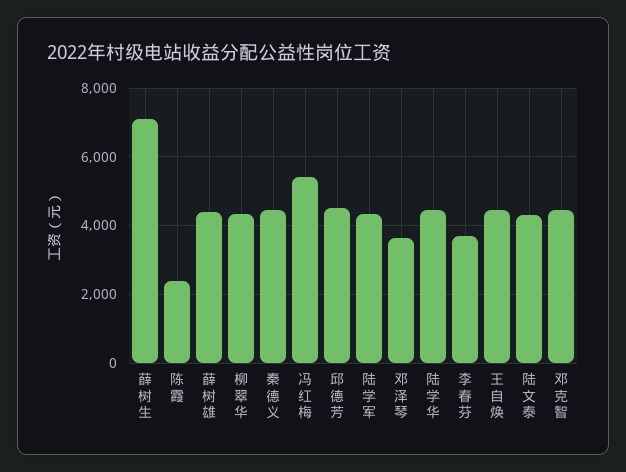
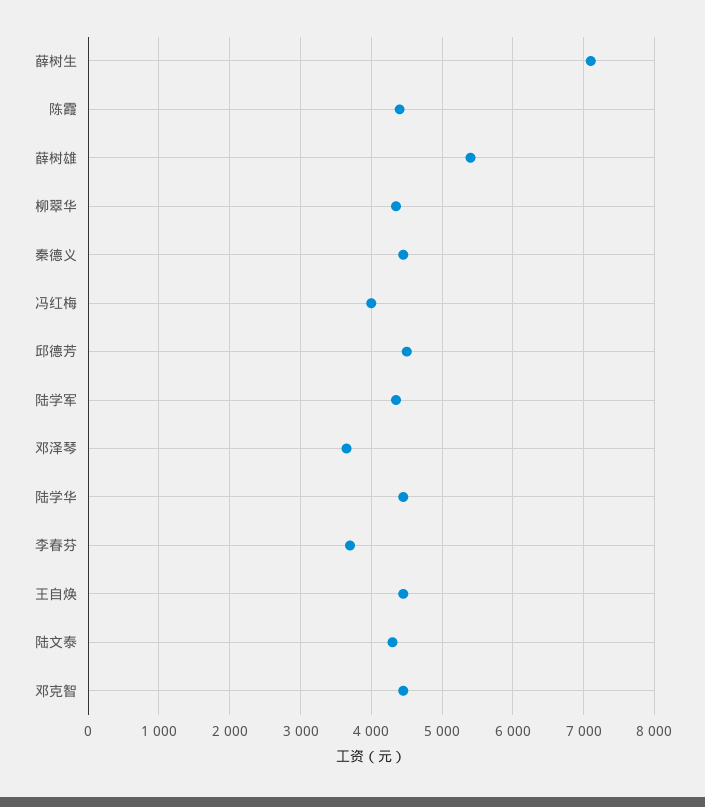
  {
    "薛树生": 7100,
-   "陈霞": 2400,
+   "陈霞": 4400,
-   "薛树雄": 4400,
+   "薛树雄": 5400,
    "柳翠华": 4400,
    "秦德义": 4500,
-   "冯红梅": 5400,
+   "冯红梅": 4000,
    "邱德芳": 4500,
    "陆学军": 4400,
    "邓泽琴": 3700,
    "陆学华": 4500,
    "李春芬": 3700,
    "王自焕": 4500,
    "陆文泰": 4300,
    "邓克智": 4500
  }

